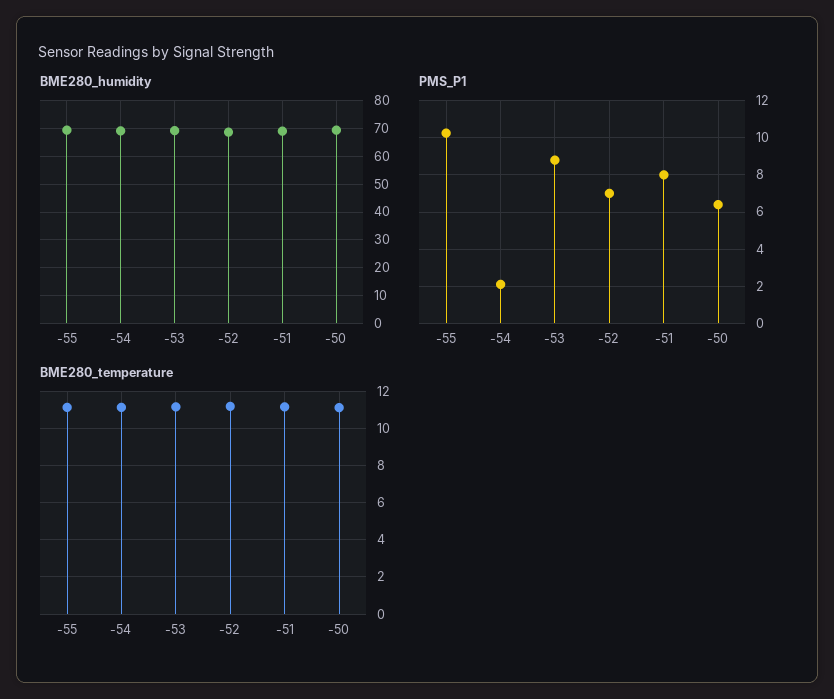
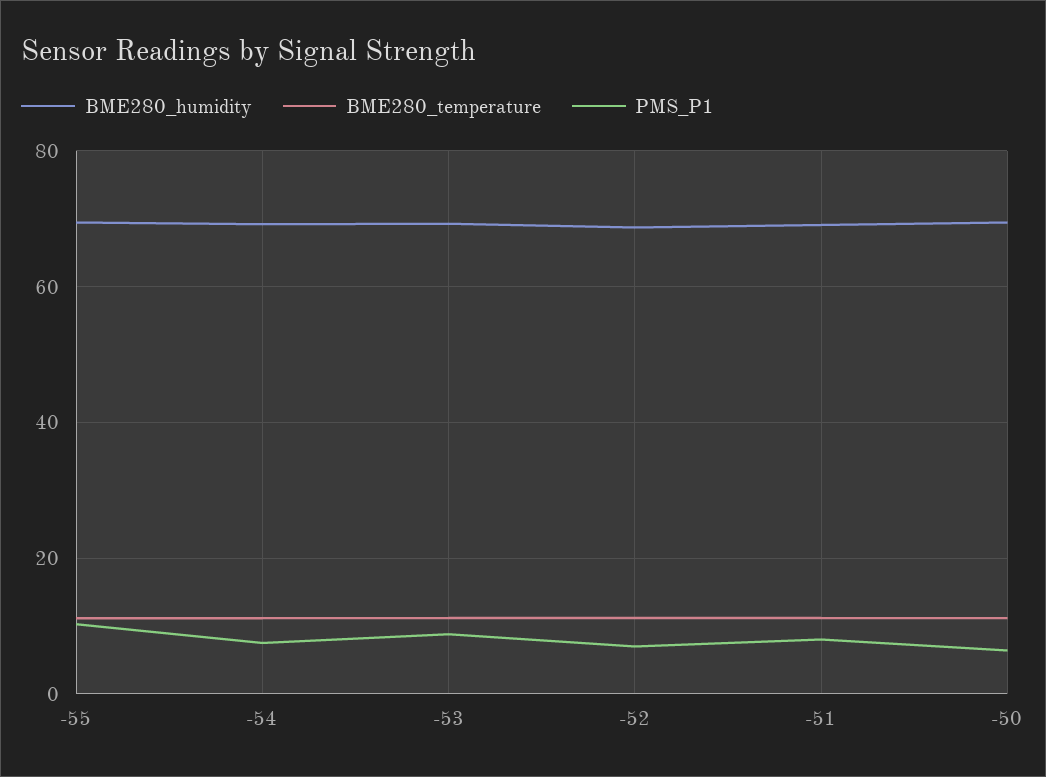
  {
    "BME280_humidity": {
      "-55": 70,
      "-54": 70,
      "-53": 70,
      "-52": 68,
      "-51": 70,
      "-50": 70
    },
    "PMS_P1": {
      "-55": 10.5,
-     "-54": 2,
+     "-54": 8,
      "-53": 9,
      "-52": 7,
      "-51": 8,
      "-50": 6.5
    },
    "BME280_temperature": {
      "-55": 11,
      "-54": 11,
      "-53": 11,
      "-52": 11,
      "-51": 11,
      "-50": 11
    }
  }

